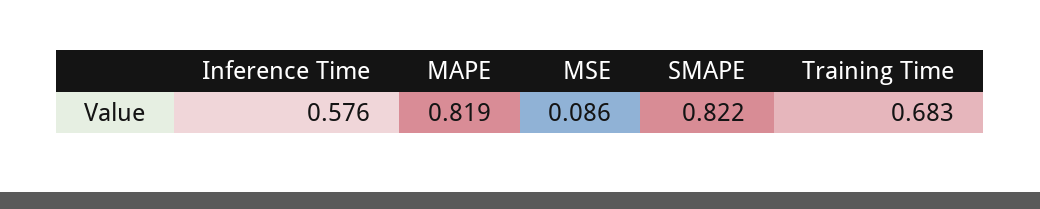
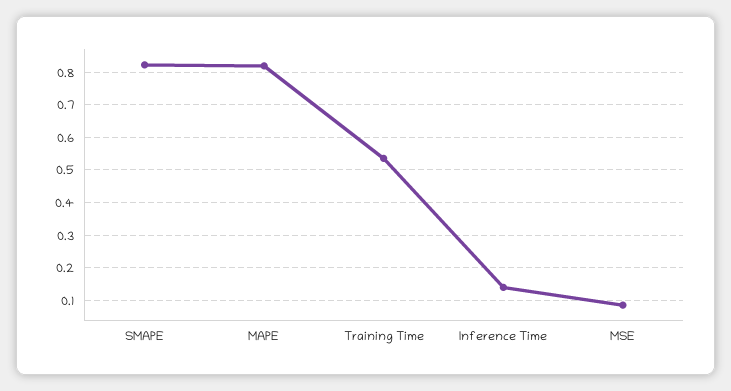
  {
-   "Inference Time": 0.576,
+   "Inference Time": 0.14,
    "MAPE": 0.819,
    "MSE": 0.086,
    "SMAPE": 0.822,
-   "Training Time": 0.683
+   "Training Time": 0.54
  }

